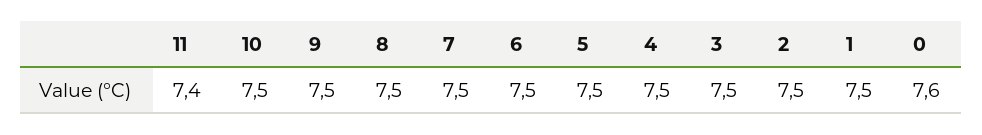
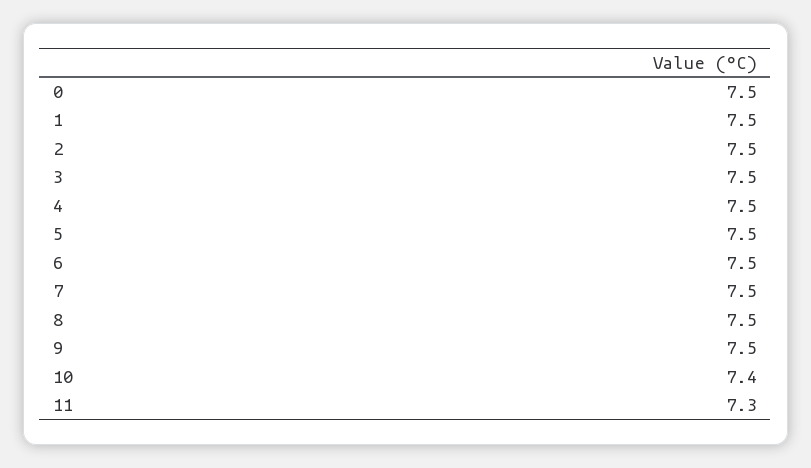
  {
-   "11": 7.4,
+   "11": 7.3,
-   "10": 7.5,
+   "10": 7.4,
    "9": 7.5,
    "8": 7.5,
    "7": 7.5,
    "6": 7.5,
    "5": 7.5,
    "4": 7.5,
    "3": 7.5,
    "2": 7.5,
    "1": 7.5,
-   "0": 7.6
+   "0": 7.5
  }

